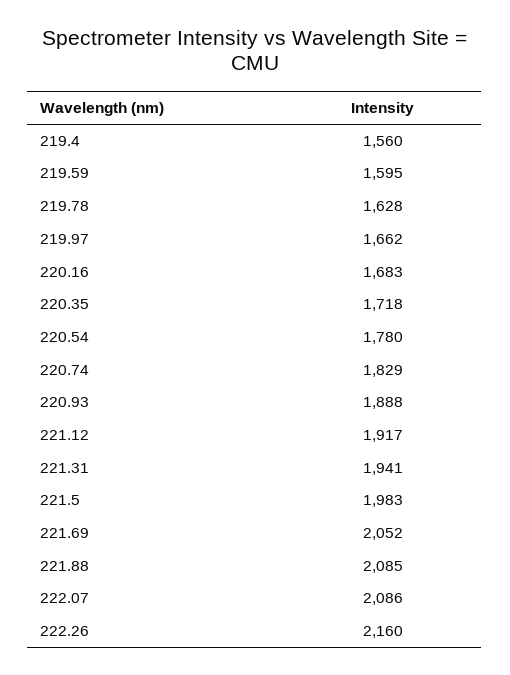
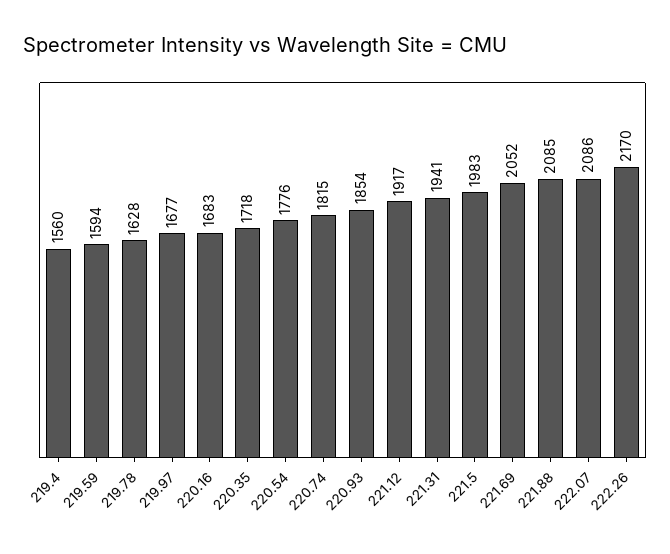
  {
    "219.4": 1560,
-   "219.59": 1595,
+   "219.59": 1594,
    "219.78": 1628,
-   "219.97": 1662,
+   "219.97": 1677,
    "220.16": 1683,
    "220.35": 1718,
-   "220.54": 1780,
+   "220.54": 1776,
-   "220.74": 1829,
+   "220.74": 1815,
-   "220.93": 1888,
+   "220.93": 1854,
    "221.12": 1917,
    "221.31": 1941,
    "221.5": 1983,
    "221.69": 2052,
    "221.88": 2085,
    "222.07": 2086,
-   "222.26": 2160
+   "222.26": 2170
  }

